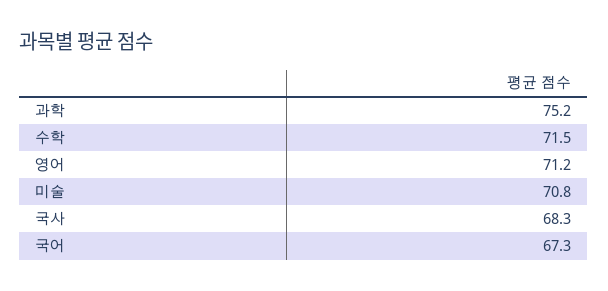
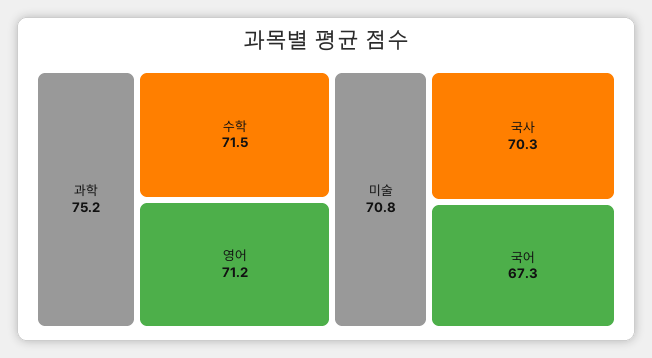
  {
    "과학": 75.2,
    "수학": 71.5,
    "영어": 71.2,
    "미술": 70.8,
-   "국사": 68.3,
+   "국사": 70.3,
    "국어": 67.3
  }

